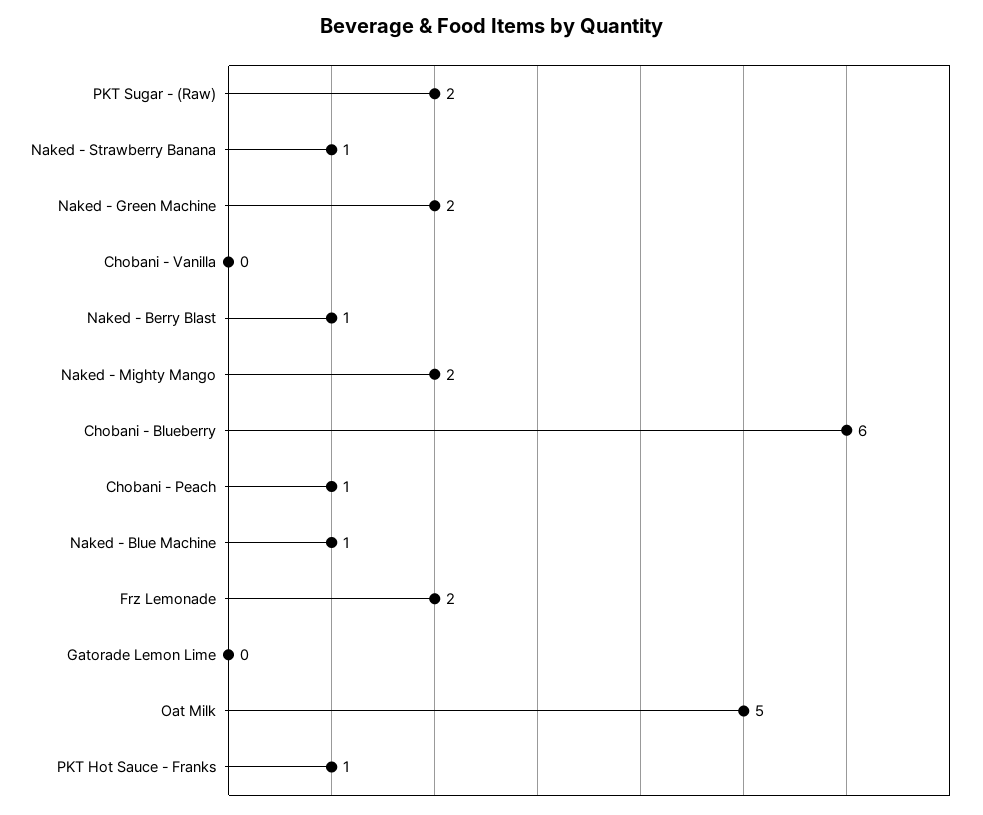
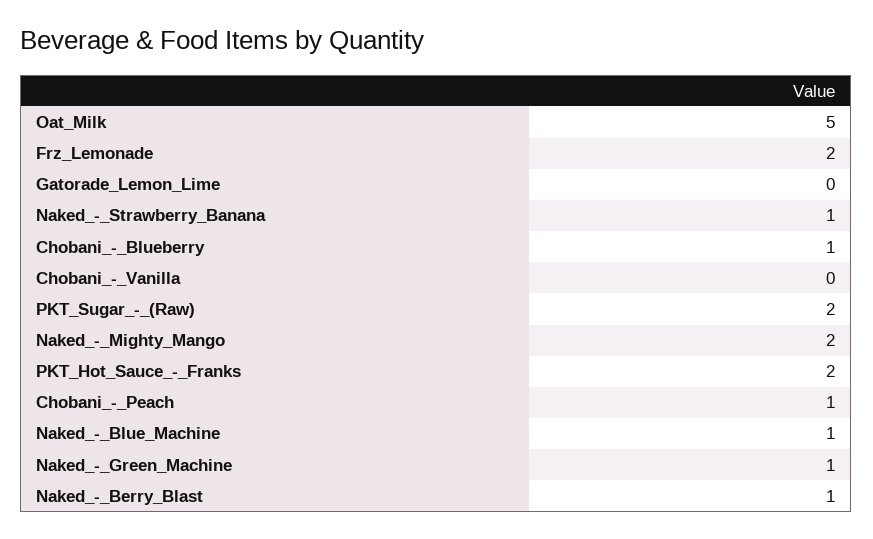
  {
    "PKT Sugar - (Raw)": 2,
    "Naked - Strawberry Banana": 1,
-   "Naked - Green Machine": 2,
+   "Naked - Green Machine": 1,
    "Chobani - Vanilla": 0,
    "Naked - Berry Blast": 1,
    "Naked - Mighty Mango": 2,
-   "Chobani - Blueberry": 6,
+   "Chobani - Blueberry": 1,
    "Chobani - Peach": 1,
    "Naked - Blue Machine": 1,
    "Frz Lemonade": 2,
    "Gatorade Lemon Lime": 0,
    "Oat Milk": 5,
-   "PKT Hot Sauce - Franks": 1
+   "PKT Hot Sauce - Franks": 2
  }

